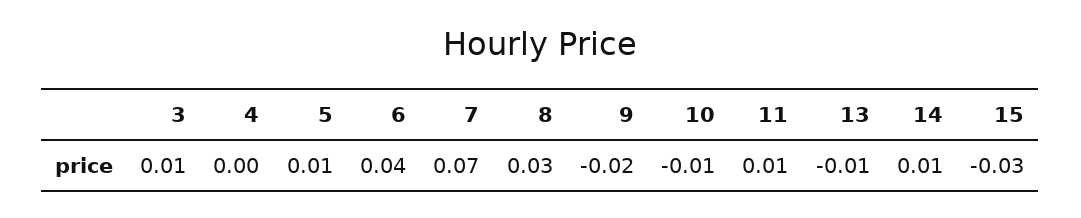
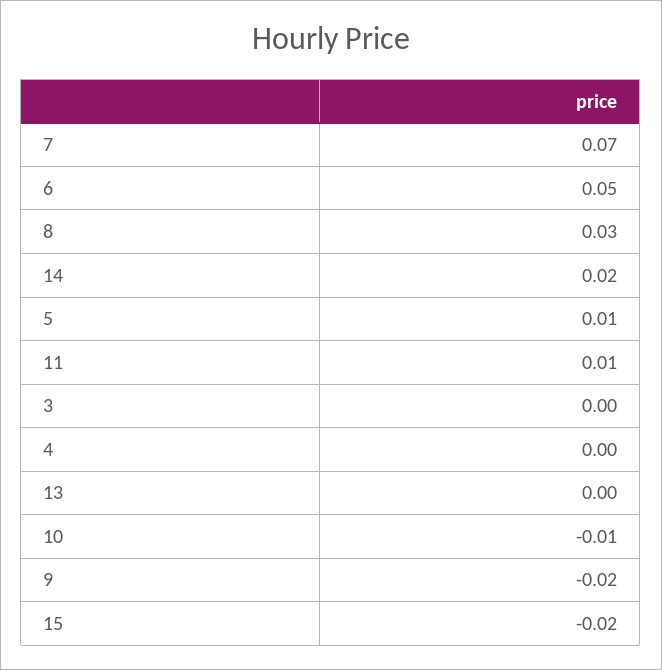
  {
-   "3": 0.01,
+   "3": 0,
    "4": 0,
    "5": 0.01,
-   "6": 0.04,
+   "6": 0.05,
    "7": 0.07,
    "8": 0.03,
    "9": -0.02,
    "10": -0.01,
    "11": 0.01,
-   "13": -0.01,
+   "13": 0,
-   "14": 0.01,
+   "14": 0.02,
-   "15": -0.03
+   "15": -0.02
  }

